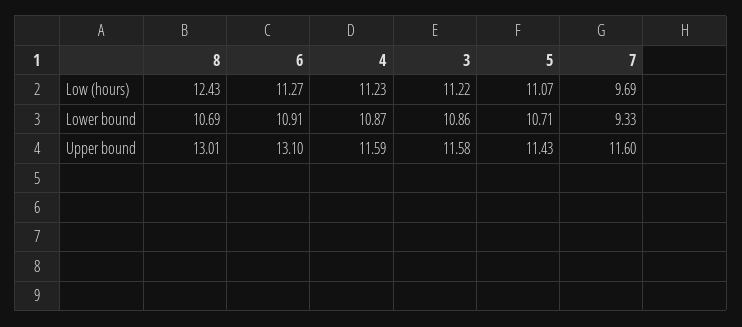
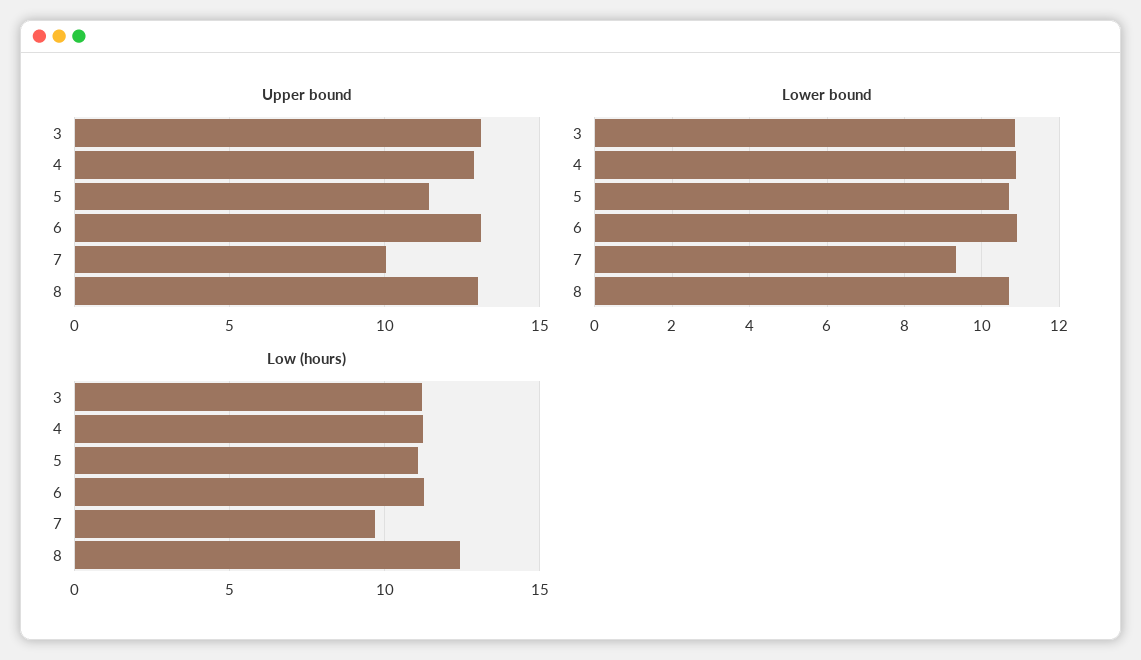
  {
    "Low (hours)": {
      "8": 12.43,
      "6": 11.27,
      "4": 11.23,
      "3": 11.22,
      "5": 11.07,
      "7": 9.69
    },
    "Lower bound": {
      "8": 10.69,
      "6": 10.91,
      "4": 10.87,
      "3": 10.86,
      "5": 10.71,
      "7": 9.33
    },
    "Upper bound": {
      "8": 13.01,
      "6": 13.1,
-     "4": 11.59,
+     "4": 13,
-     "3": 11.58,
+     "3": 13,
      "5": 11.43,
-     "7": 11.6
+     "7": 10
    }
  }

